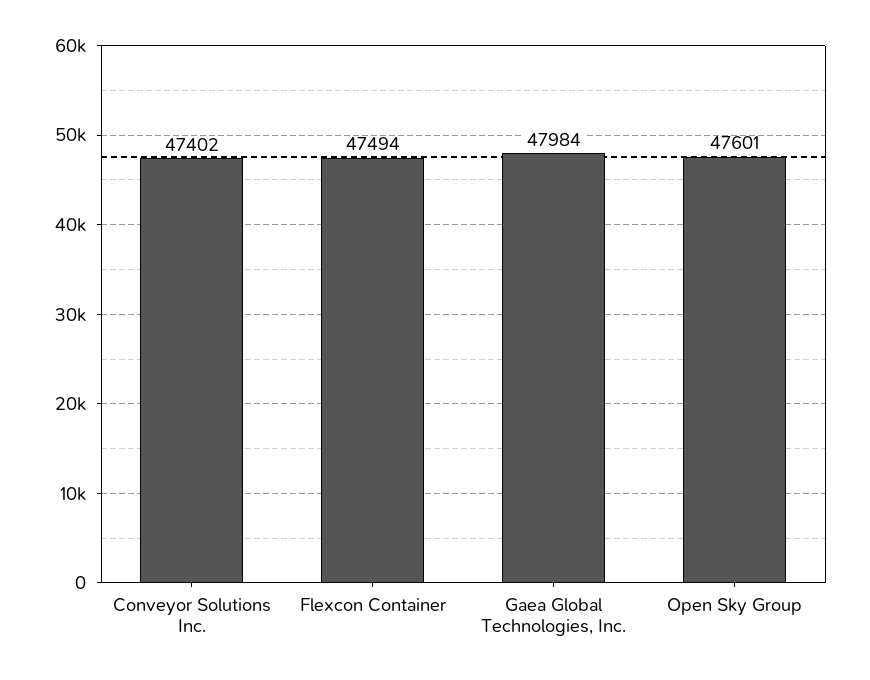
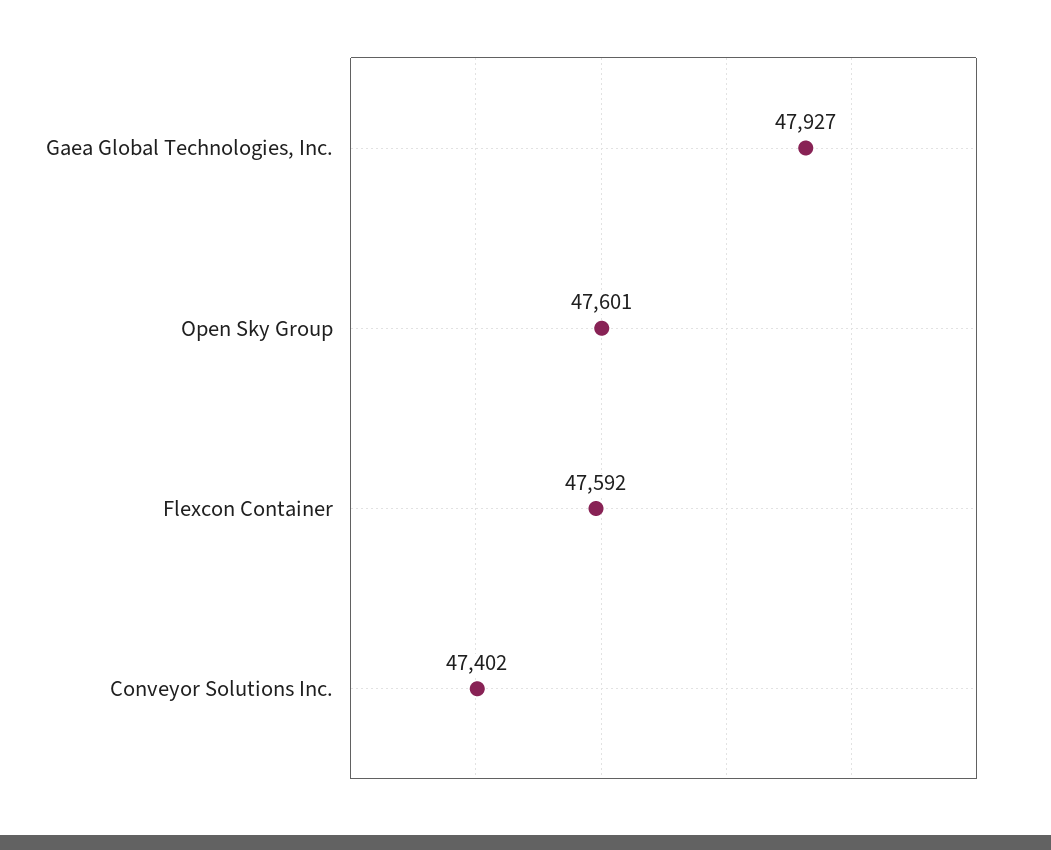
  {
    "Conveyor Solutions Inc.": 47402,
-   "Flexcon Container": 47494,
+   "Flexcon Container": 47592,
-   "Gaea Global Technologies, Inc.": 47984,
+   "Gaea Global Technologies, Inc.": 47927,
    "Open Sky Group": 47601
  }

